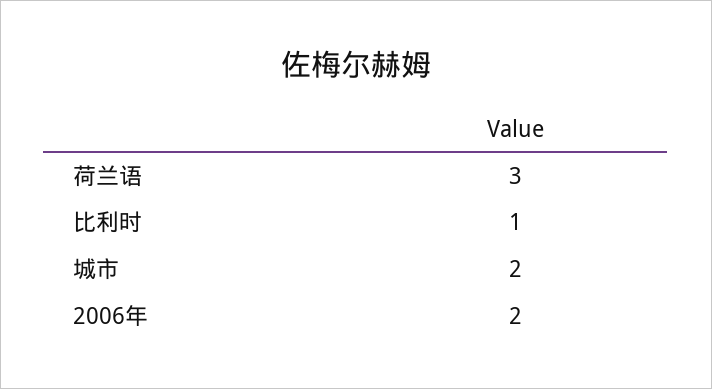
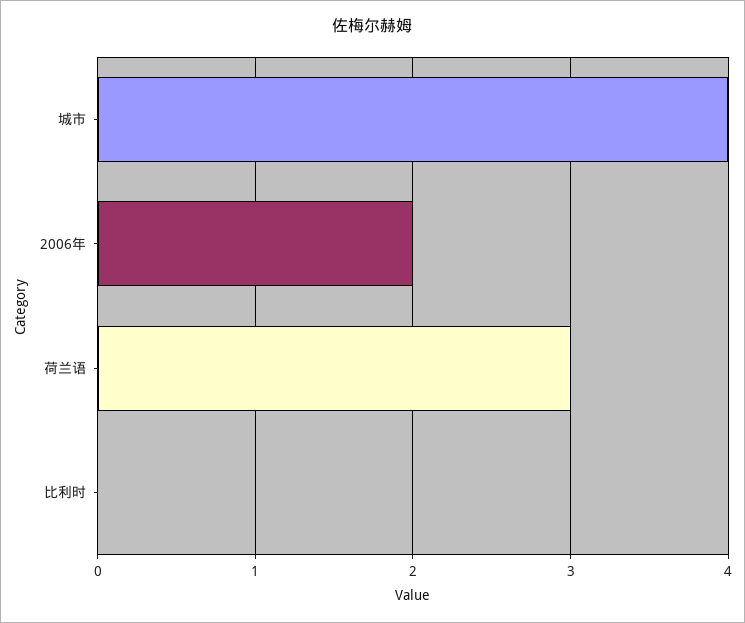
  {
    "荷兰语": 3,
-   "比利时": 1,
+   "比利时": 0,
-   "城市": 2,
+   "城市": 4,
    "2006年": 2
  }

